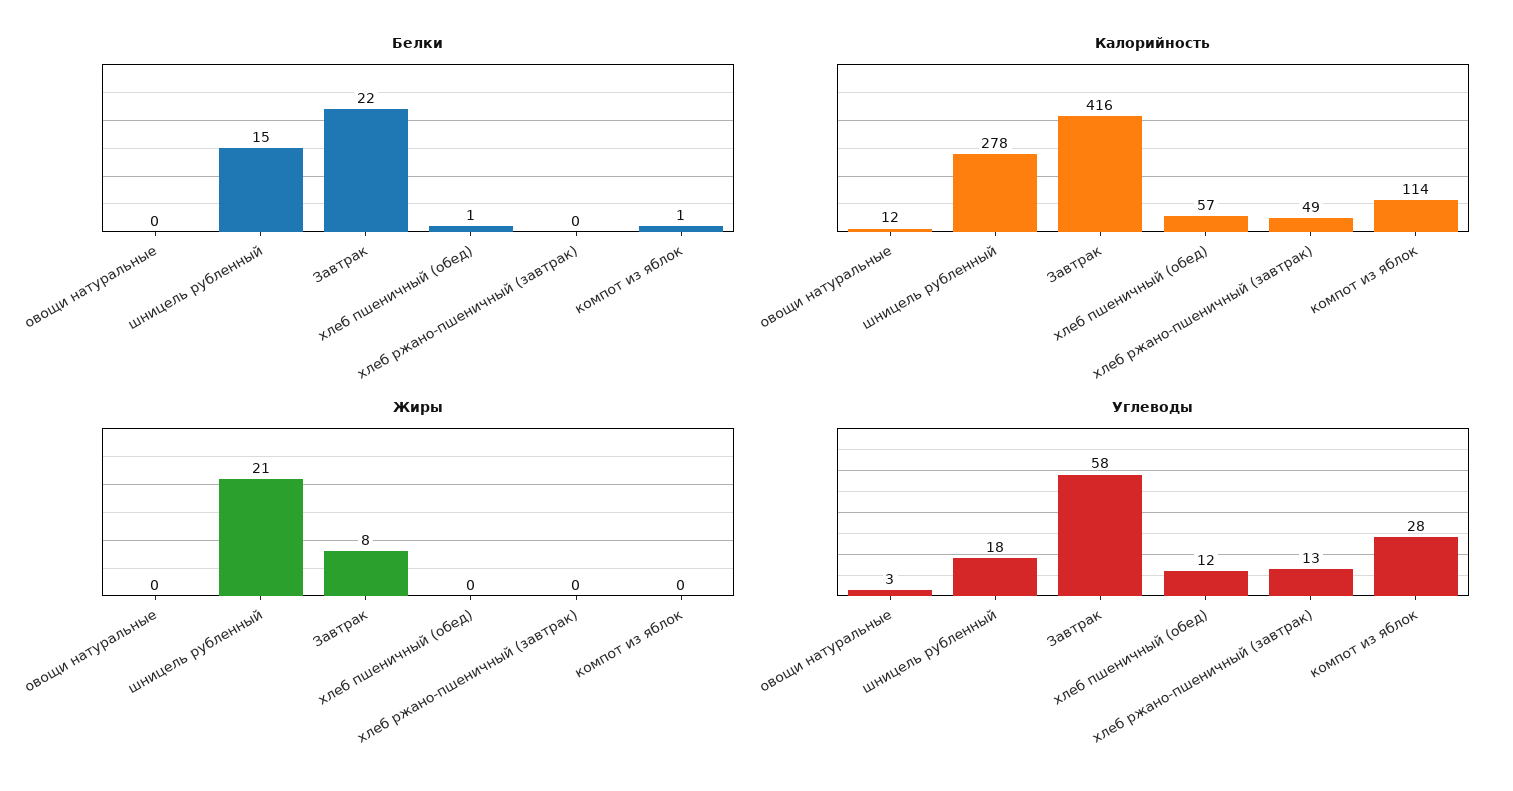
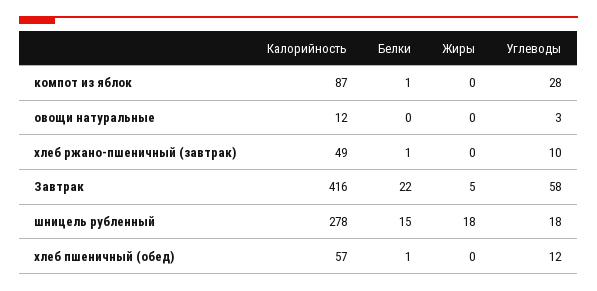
  {
    "Белки": {
      "овощи натуральные": 0,
      "шницель рубленный": 15,
      "Завтрак": 22,
      "хлеб пшеничный (обед)": 1,
-     "хлеб ржано-пшеничный (завтрак)": 0,
+     "хлеб ржано-пшеничный (завтрак)": 1,
      "компот из яблок": 1
    },
    "Калорийность": {
      "овощи натуральные": 12,
      "шницель рубленный": 278,
      "Завтрак": 416,
      "хлеб пшеничный (обед)": 57,
      "хлеб ржано-пшеничный (завтрак)": 49,
-     "компот из яблок": 114
+     "компот из яблок": 87
    },
    "Жиры": {
      "овощи натуральные": 0,
-     "шницель рубленный": 21,
+     "шницель рубленный": 18,
-     "Завтрак": 8,
+     "Завтрак": 5,
      "хлеб пшеничный (обед)": 0,
      "хлеб ржано-пшеничный (завтрак)": 0,
      "компот из яблок": 0
    },
    "Углеводы": {
      "овощи натуральные": 3,
      "шницель рубленный": 18,
      "Завтрак": 58,
      "хлеб пшеничный (обед)": 12,
-     "хлеб ржано-пшеничный (завтрак)": 13,
+     "хлеб ржано-пшеничный (завтрак)": 10,
      "компот из яблок": 28
    }
  }

